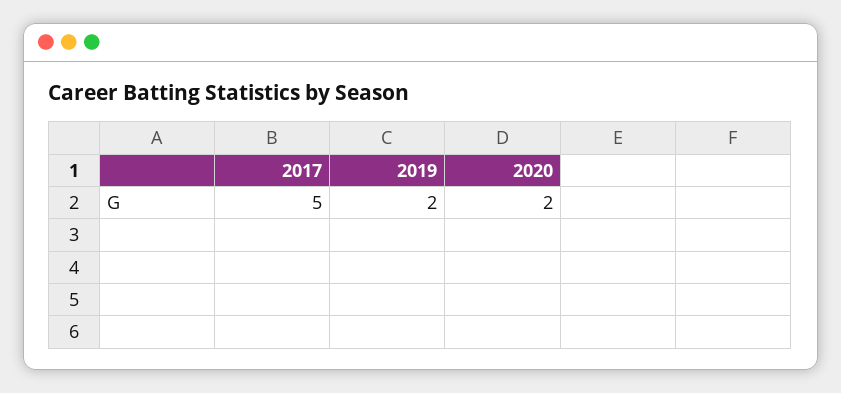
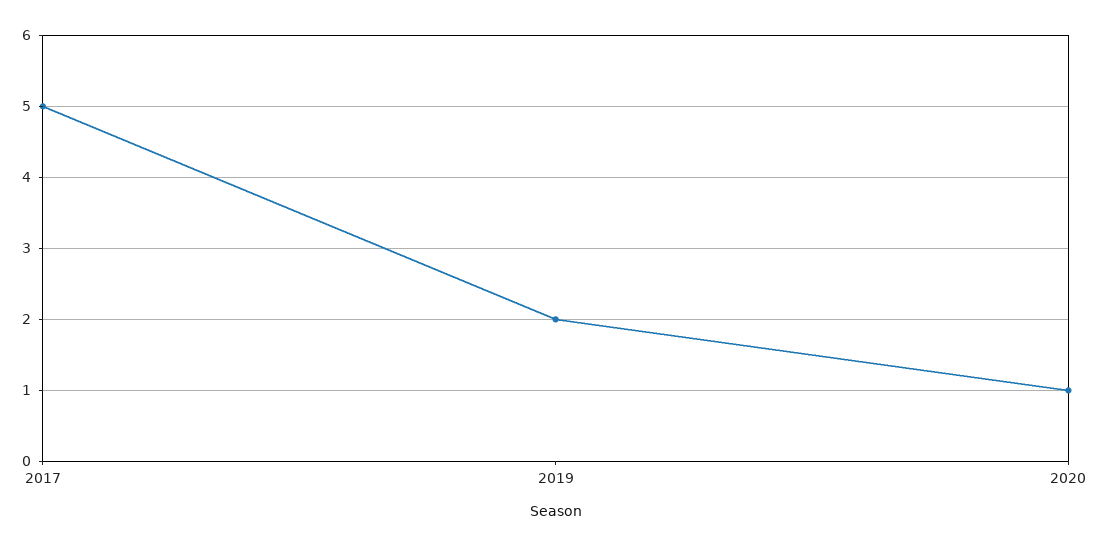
  {
    "2017": 5,
    "2019": 2,
-   "2020": 2
+   "2020": 1
  }

